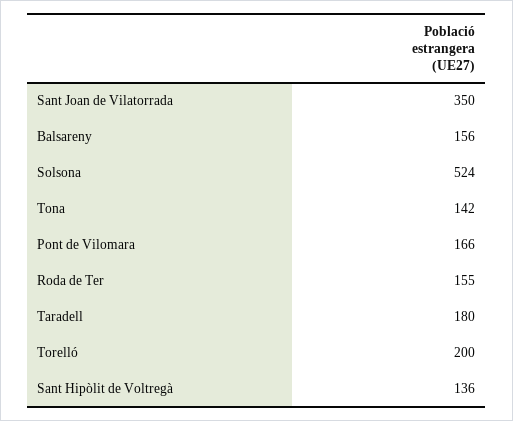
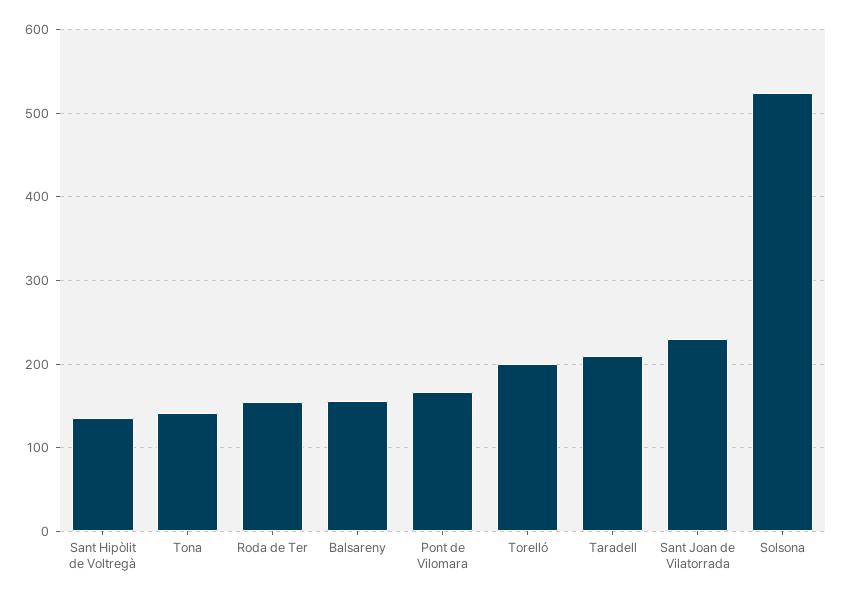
  {
-   "Sant Joan de Vilatorrada": 350,
+   "Sant Joan de Vilatorrada": 230,
    "Balsareny": 156,
    "Solsona": 524,
    "Tona": 142,
    "Pont de Vilomara": 166,
    "Roda de Ter": 155,
-   "Taradell": 180,
+   "Taradell": 210,
    "Torelló": 200,
    "Sant Hipòlit de Voltregà": 136
  }

